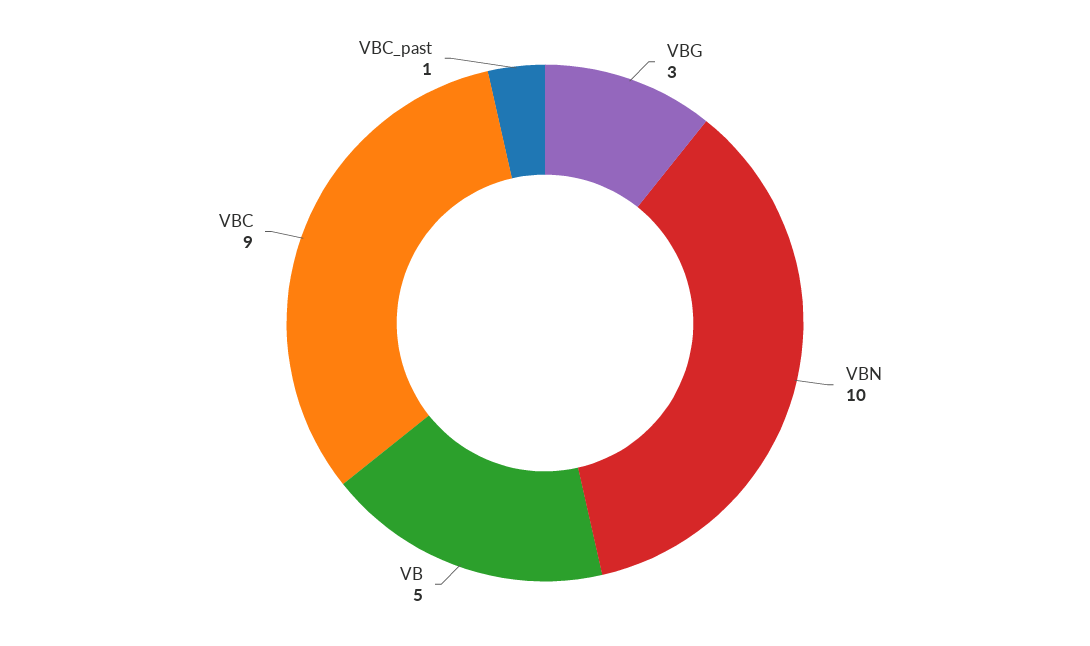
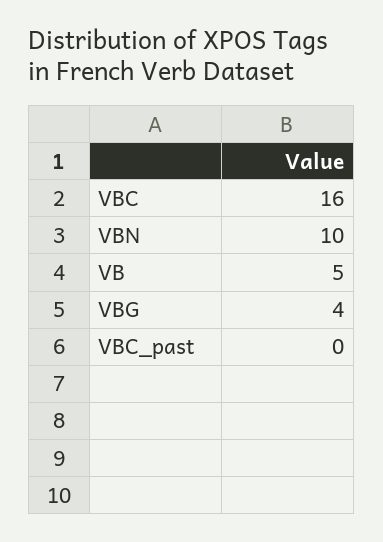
  {
-   "VBG": 3,
+   "VBG": 4,
    "VBN": 10,
    "VB": 5,
-   "VBC": 9,
+   "VBC": 16,
-   "VBC_past": 1
+   "VBC_past": 0
  }

